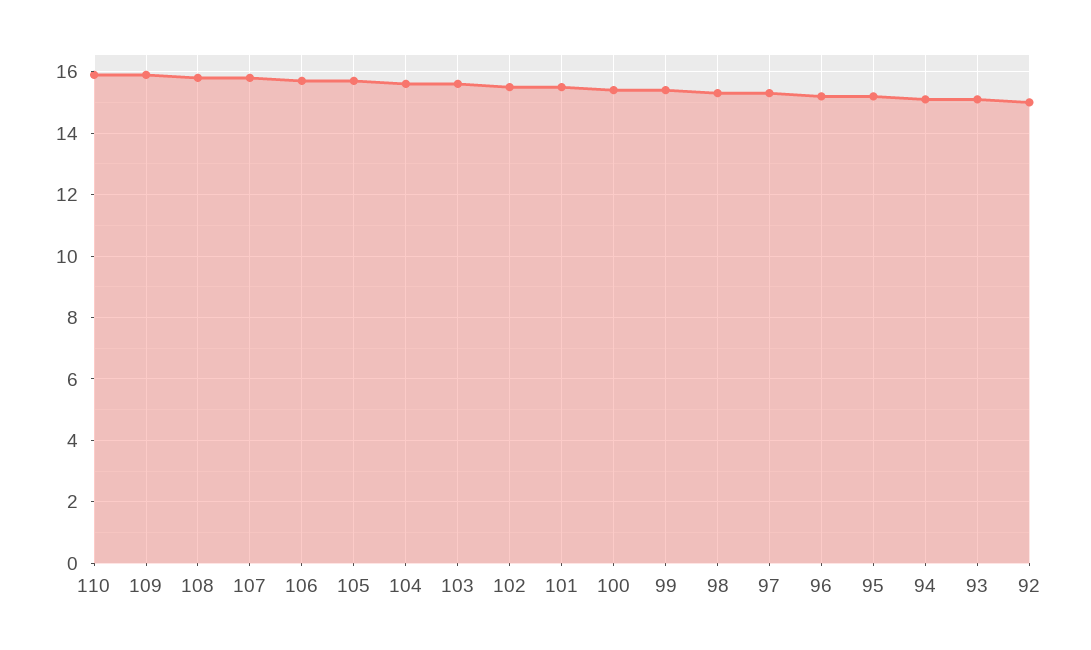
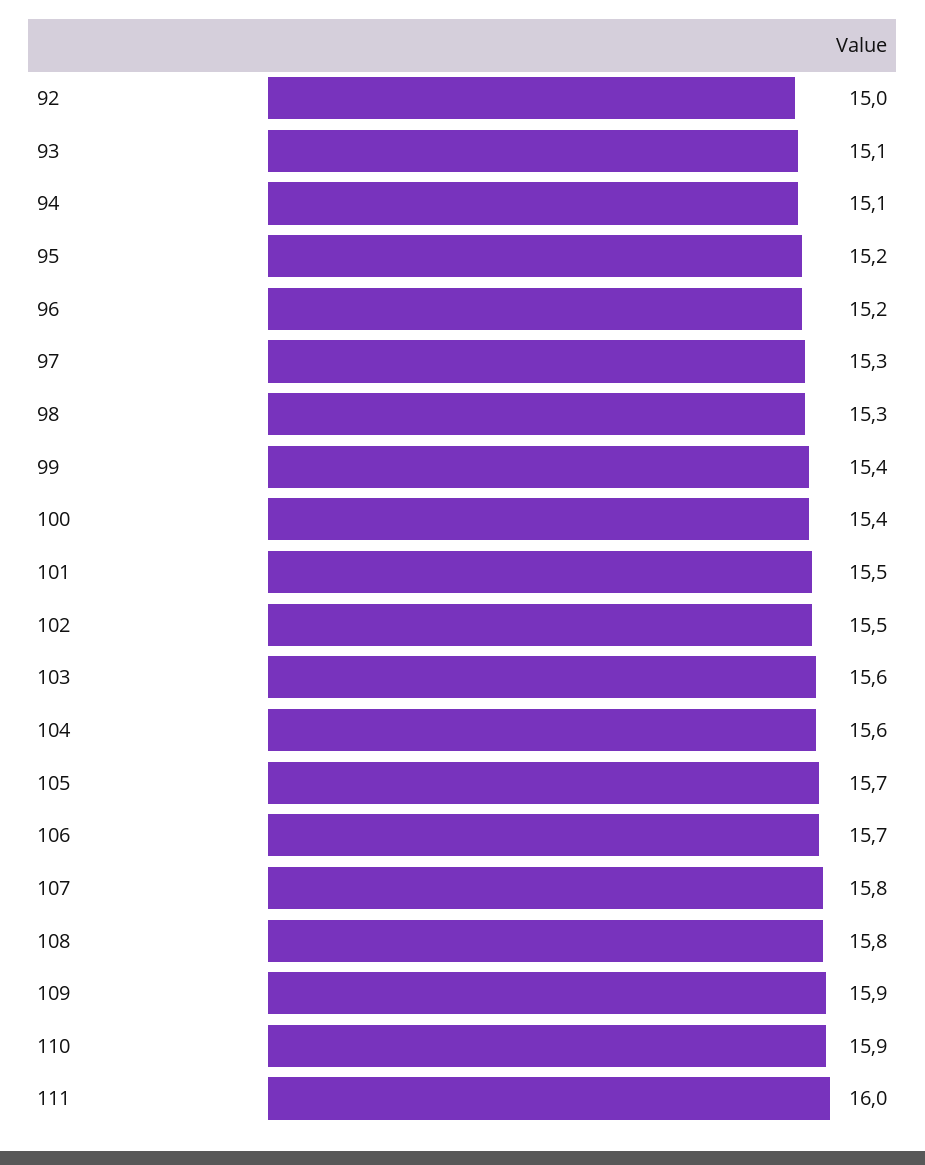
  {
    "110": 15.9,
    "109": 15.9,
    "108": 15.8,
    "107": 15.8,
    "106": 15.7,
    "105": 15.7,
    "104": 15.6,
    "103": 15.6,
    "102": 15.5,
    "101": 15.5,
    "100": 15.4,
    "99": 15.4,
    "98": 15.3,
    "97": 15.3,
    "96": 15.2,
    "95": 15.2,
    "94": 15.1,
    "93": 15.1,
-   "92": 15
+   "92": 15,
+   "111": 16
  }

